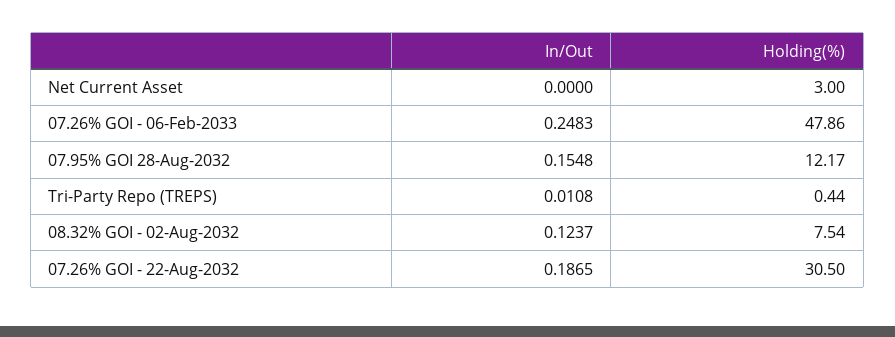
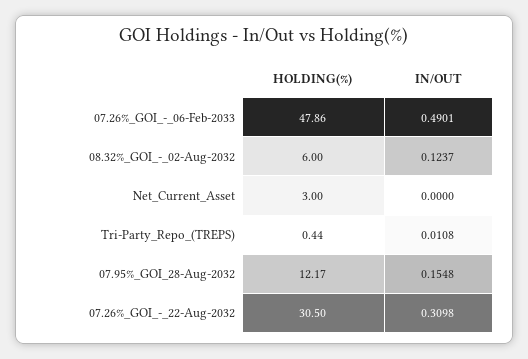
  {
    "In/Out": {
      "Net Current Asset": 0,
-     "07.26% GOI - 06-Feb-2033": 0.2483,
+     "07.26% GOI - 06-Feb-2033": 0.4901,
      "07.95% GOI 28-Aug-2032": 0.1548,
      "Tri-Party Repo (TREPS)": 0.0108,
      "08.32% GOI - 02-Aug-2032": 0.1237,
-     "07.26% GOI - 22-Aug-2032": 0.1865
+     "07.26% GOI - 22-Aug-2032": 0.3098
    },
    "Holding(%)": {
      "Net Current Asset": 3,
      "07.26% GOI - 06-Feb-2033": 47.86,
      "07.95% GOI 28-Aug-2032": 12.17,
      "Tri-Party Repo (TREPS)": 0.44,
-     "08.32% GOI - 02-Aug-2032": 7.54,
+     "08.32% GOI - 02-Aug-2032": 6,
      "07.26% GOI - 22-Aug-2032": 30.5
    }
  }

